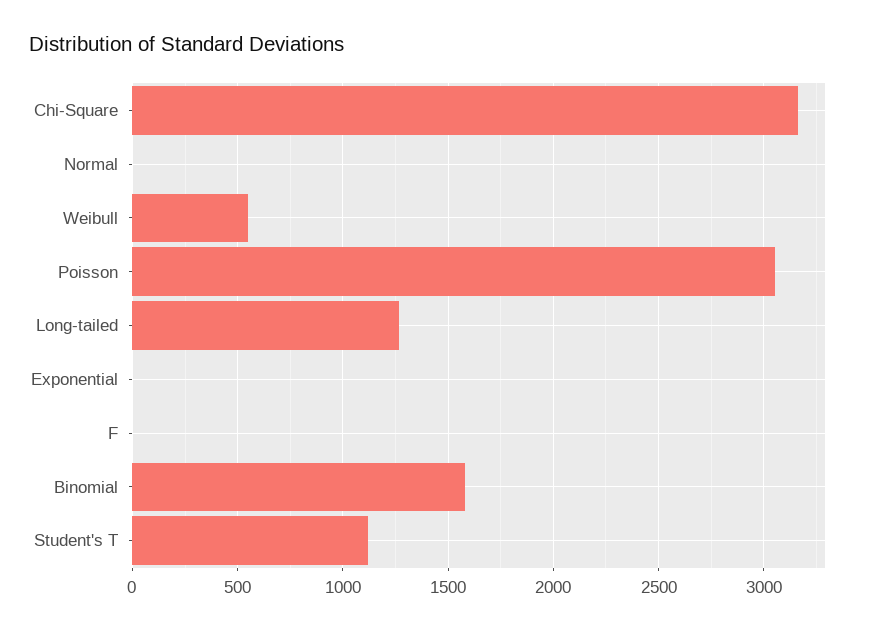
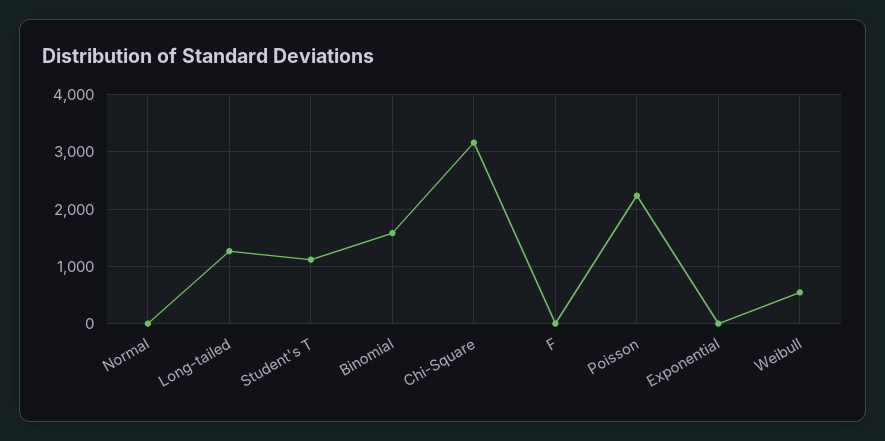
  {
    "Chi-Square": 3150,
    "Normal": 0,
    "Weibull": 550,
-   "Poisson": 3050,
+   "Poisson": 2200,
    "Long-tailed": 1250,
    "Exponential": 0,
    "F": 0,
    "Binomial": 1600,
    "Student's T": 1100
  }

